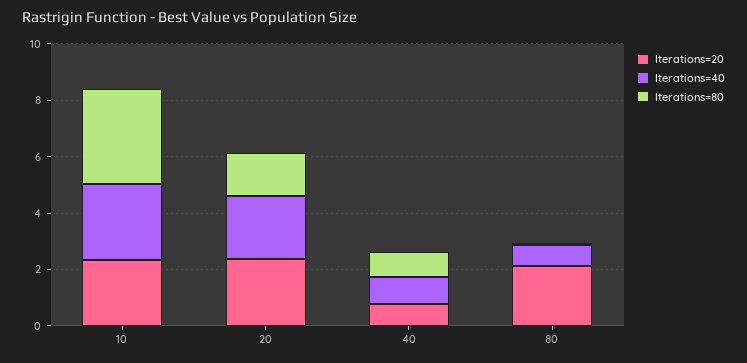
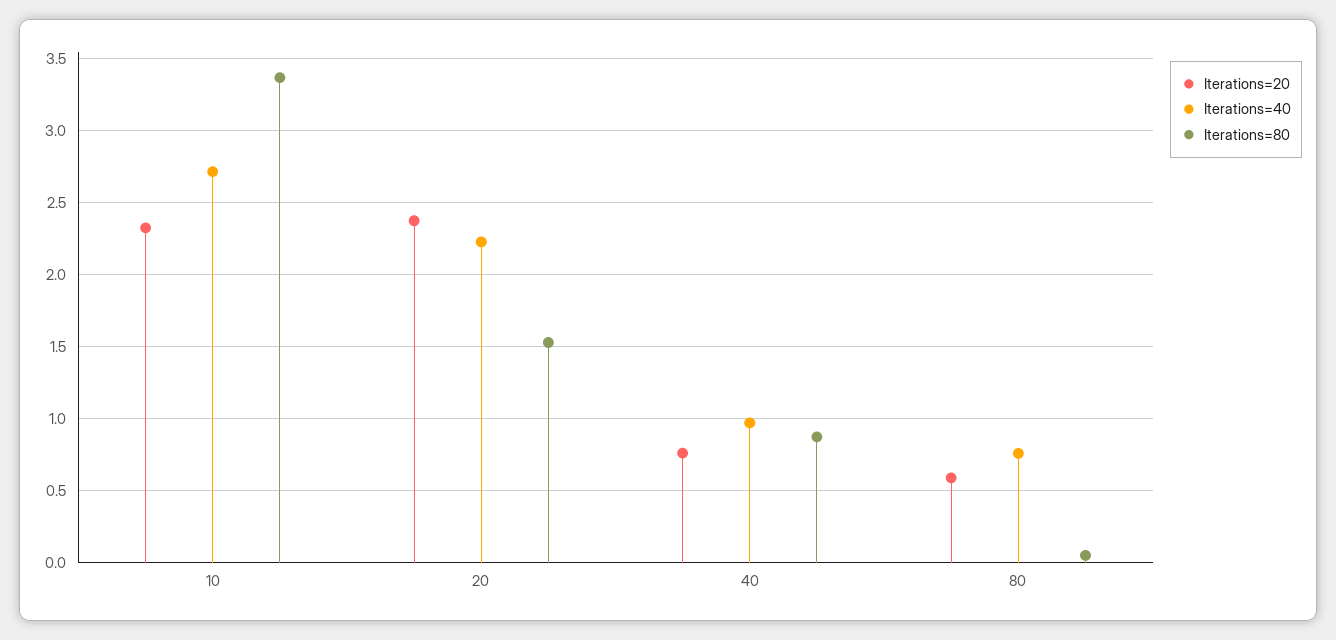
  {
    "Iterations=20": {
      "10": 2.35,
      "20": 2.4,
      "40": 0.75,
-     "80": 2
+     "80": 0.6
    },
    "Iterations=40": {
      "10": 2.7,
      "20": 2.25,
      "40": 0.95,
      "80": 0.75
    },
    "Iterations=80": {
      "10": 3.35,
      "20": 1.55,
      "40": 0.85,
      "80": 0.05
    }
  }

